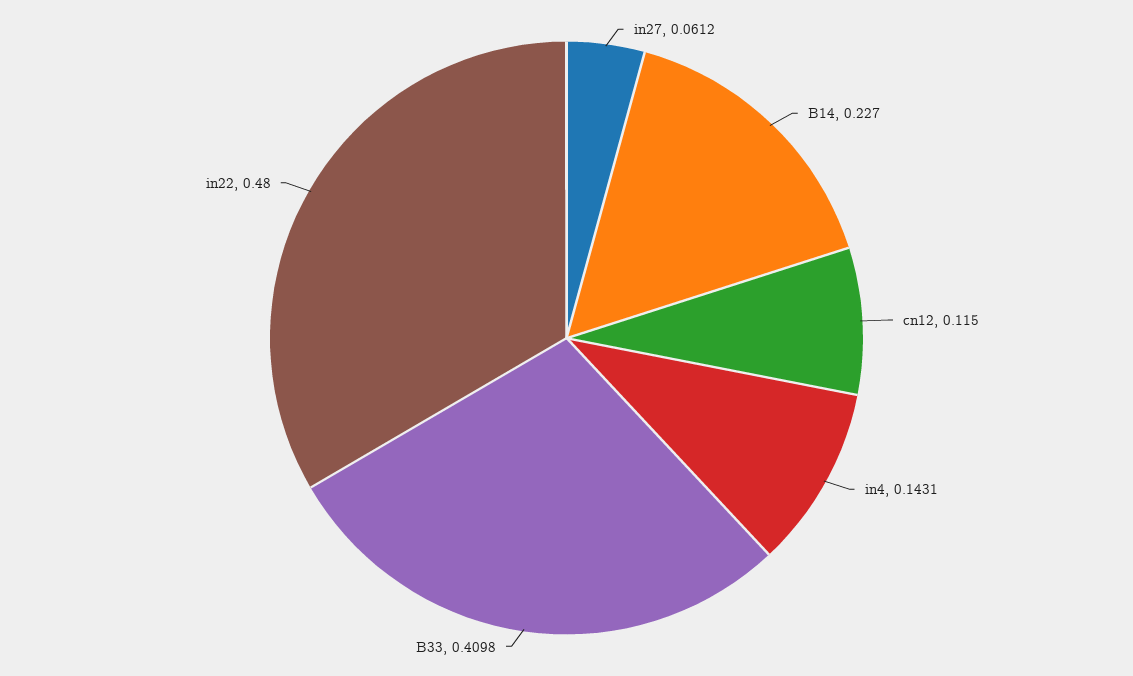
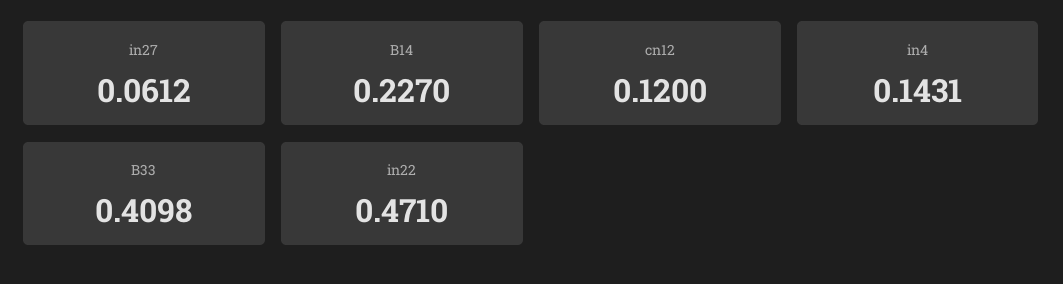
  {
    "in27": 0.0612,
    "B14": 0.227,
-   "cn12": 0.115,
+   "cn12": 0.12,
    "in4": 0.1431,
    "B33": 0.4098,
-   "in22": 0.48
+   "in22": 0.471
  }

